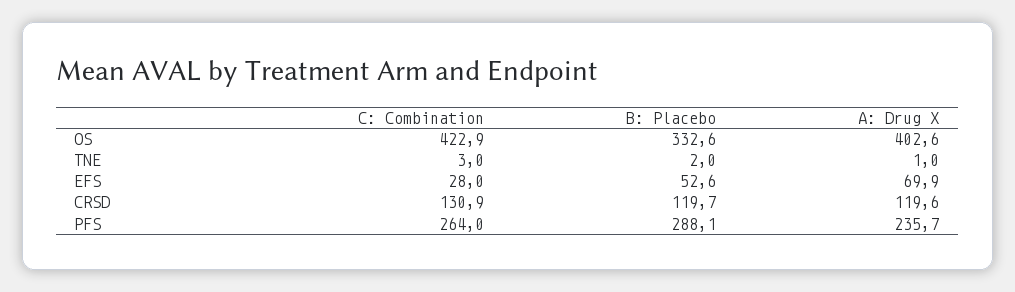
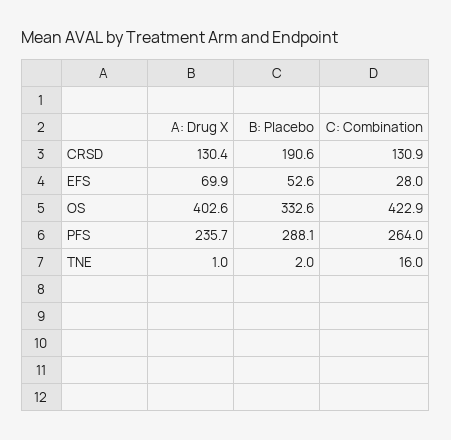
  {
    "C: Combination": {
      "OS": 422.9,
-     "TNE": 3,
+     "TNE": 16,
      "EFS": 28,
      "CRSD": 130.9,
      "PFS": 264
    },
    "B: Placebo": {
      "OS": 332.6,
      "TNE": 2,
      "EFS": 52.6,
-     "CRSD": 119.7,
+     "CRSD": 190.6,
      "PFS": 288.1
    },
    "A: Drug X": {
      "OS": 402.6,
      "TNE": 1,
      "EFS": 69.9,
-     "CRSD": 119.6,
+     "CRSD": 130.4,
      "PFS": 235.7
    }
  }

